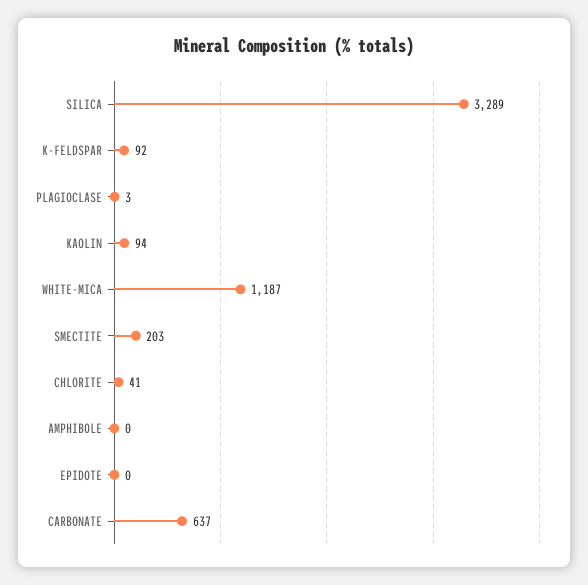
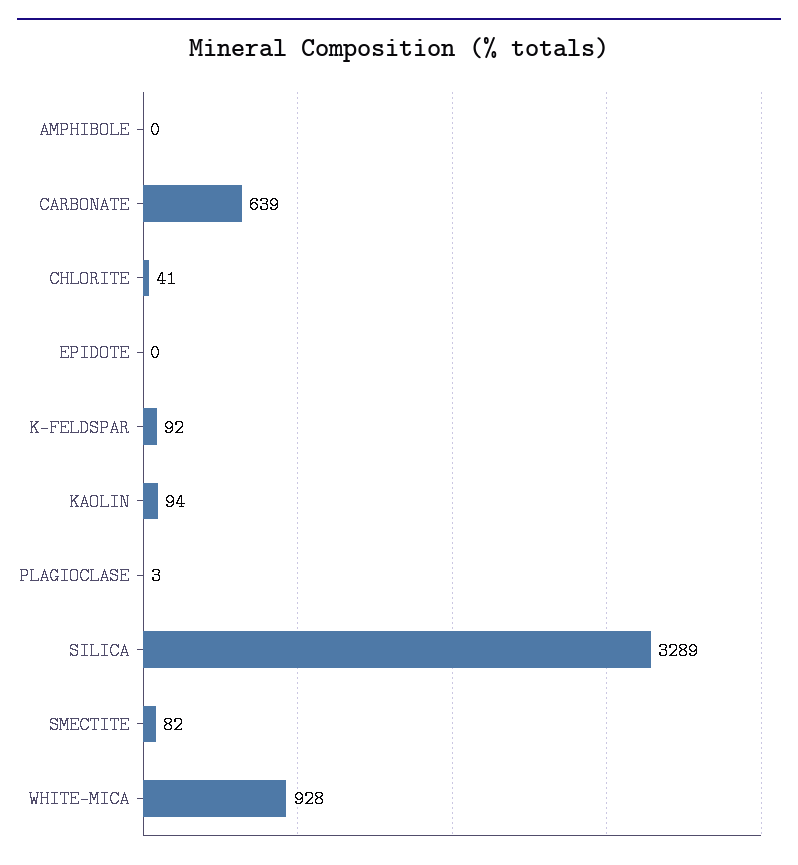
  {
    "SILICA": 3289,
    "K-FELDSPAR": 92,
    "PLAGIOCLASE": 3,
    "KAOLIN": 94,
-   "WHITE-MICA": 1187,
+   "WHITE-MICA": 928,
-   "SMECTITE": 203,
+   "SMECTITE": 82,
    "CHLORITE": 41,
    "AMPHIBOLE": 0,
    "EPIDOTE": 0,
-   "CARBONATE": 637
+   "CARBONATE": 639
  }

